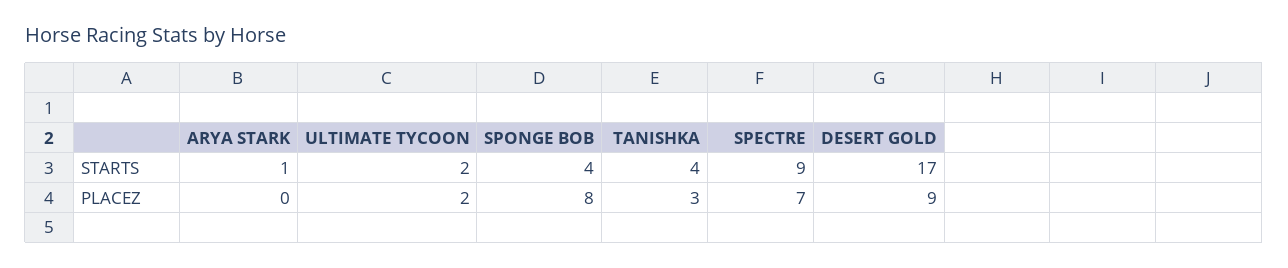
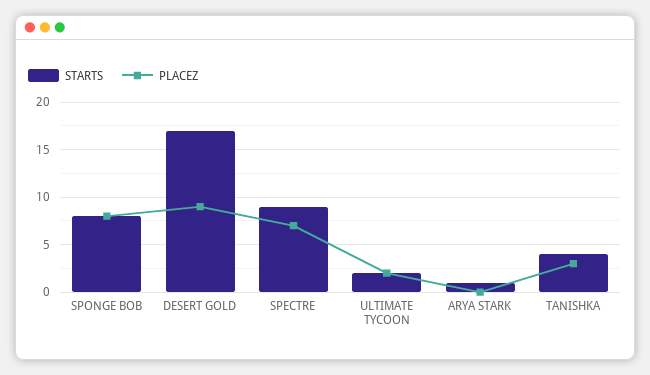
  {
    "STARTS": {
      "ARYA STARK": 1,
      "ULTIMATE TYCOON": 2,
-     "SPONGE BOB": 4,
+     "SPONGE BOB": 8,
      "TANISHKA": 4,
      "SPECTRE": 9,
      "DESERT GOLD": 17
    },
    "PLACEZ": {
      "ARYA STARK": 0,
      "ULTIMATE TYCOON": 2,
      "SPONGE BOB": 8,
      "TANISHKA": 3,
      "SPECTRE": 7,
      "DESERT GOLD": 9
    }
  }

